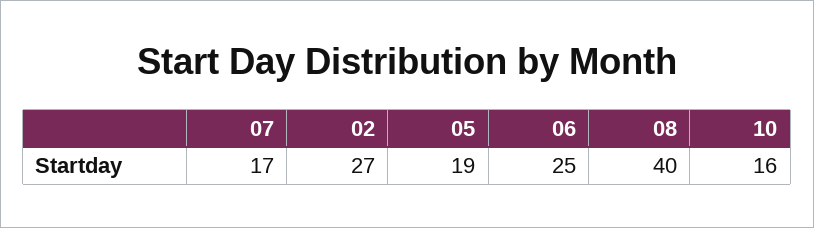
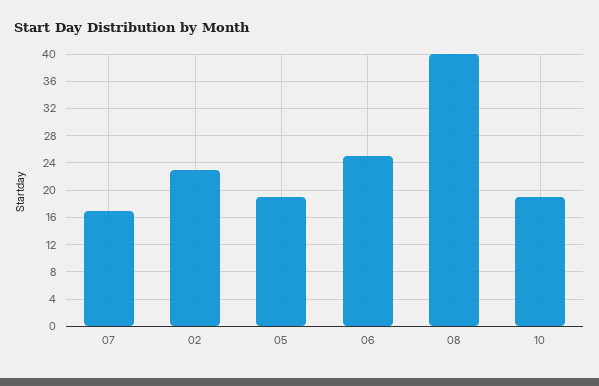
  {
    "07": 17,
-   "02": 27,
+   "02": 23,
    "05": 19,
    "06": 25,
    "08": 40,
-   "10": 16
+   "10": 19
  }

